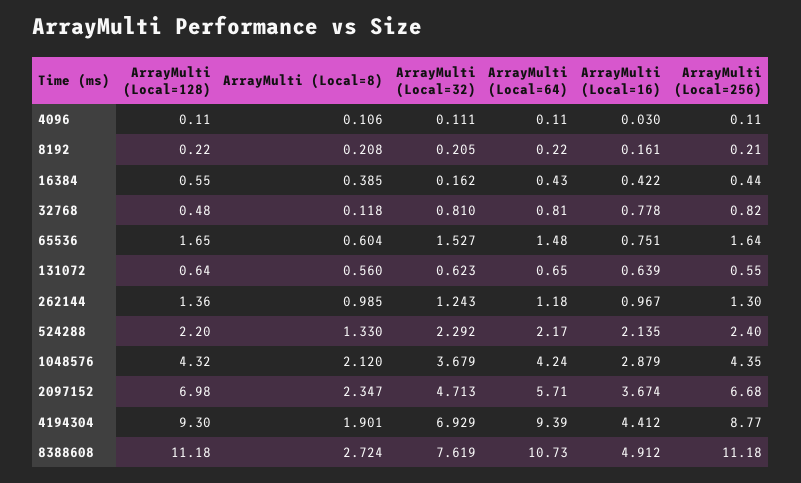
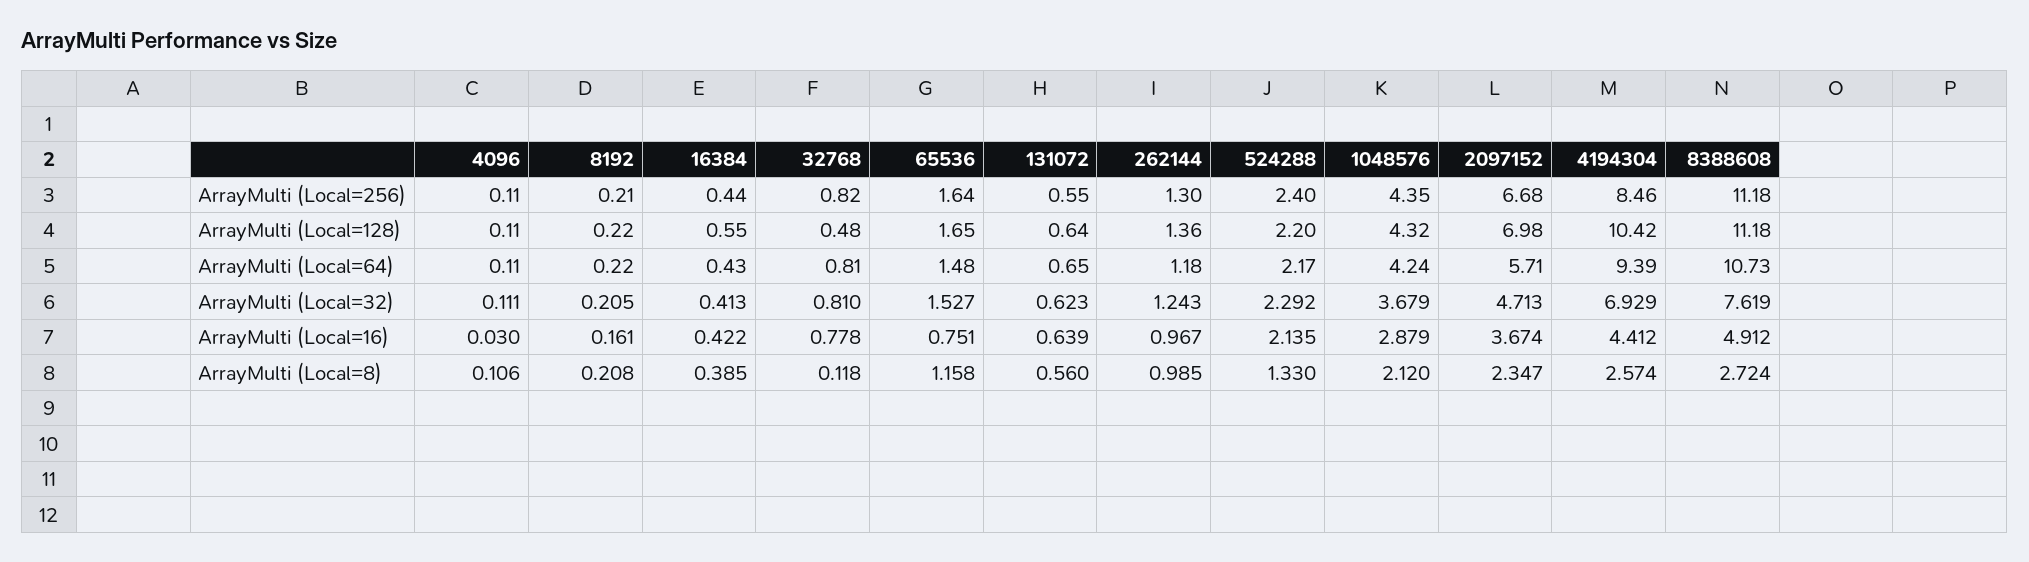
  {
    "ArrayMulti (Local=128)": {
      "4096": 0.11,
      "8192": 0.22,
      "16384": 0.55,
      "32768": 0.48,
      "65536": 1.65,
      "131072": 0.64,
      "262144": 1.36,
      "524288": 2.2,
      "1048576": 4.32,
      "2097152": 6.98,
-     "4194304": 9.3,
+     "4194304": 10.42,
      "8388608": 11.18
    },
    "ArrayMulti (Local=8)": {
      "4096": 0.106,
      "8192": 0.208,
      "16384": 0.385,
      "32768": 0.118,
-     "65536": 0.604,
+     "65536": 1.158,
      "131072": 0.56,
      "262144": 0.985,
      "524288": 1.33,
      "1048576": 2.12,
      "2097152": 2.347,
-     "4194304": 1.901,
+     "4194304": 2.574,
      "8388608": 2.724
    },
    "ArrayMulti (Local=32)": {
      "4096": 0.111,
      "8192": 0.205,
-     "16384": 0.162,
+     "16384": 0.413,
      "32768": 0.81,
      "65536": 1.527,
      "131072": 0.623,
      "262144": 1.243,
      "524288": 2.292,
      "1048576": 3.679,
      "2097152": 4.713,
      "4194304": 6.929,
      "8388608": 7.619
    },
    "ArrayMulti (Local=64)": {
      "4096": 0.11,
      "8192": 0.22,
      "16384": 0.43,
      "32768": 0.81,
      "65536": 1.48,
      "131072": 0.65,
      "262144": 1.18,
      "524288": 2.17,
      "1048576": 4.24,
      "2097152": 5.71,
      "4194304": 9.39,
      "8388608": 10.73
    },
    "ArrayMulti (Local=16)": {
      "4096": 0.03,
      "8192": 0.161,
      "16384": 0.422,
      "32768": 0.778,
      "65536": 0.751,
      "131072": 0.639,
      "262144": 0.967,
      "524288": 2.135,
      "1048576": 2.879,
      "2097152": 3.674,
      "4194304": 4.412,
      "8388608": 4.912
    },
    "ArrayMulti (Local=256)": {
      "4096": 0.11,
      "8192": 0.21,
      "16384": 0.44,
      "32768": 0.82,
      "65536": 1.64,
      "131072": 0.55,
      "262144": 1.3,
      "524288": 2.4,
      "1048576": 4.35,
      "2097152": 6.68,
-     "4194304": 8.77,
+     "4194304": 8.46,
      "8388608": 11.18
    }
  }

